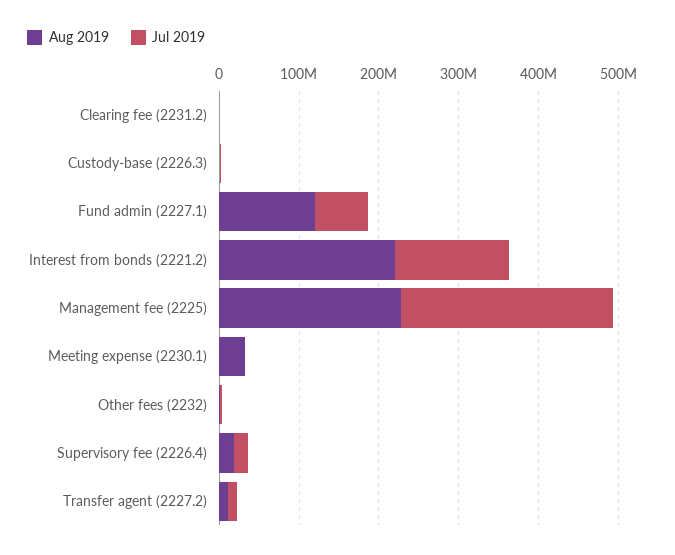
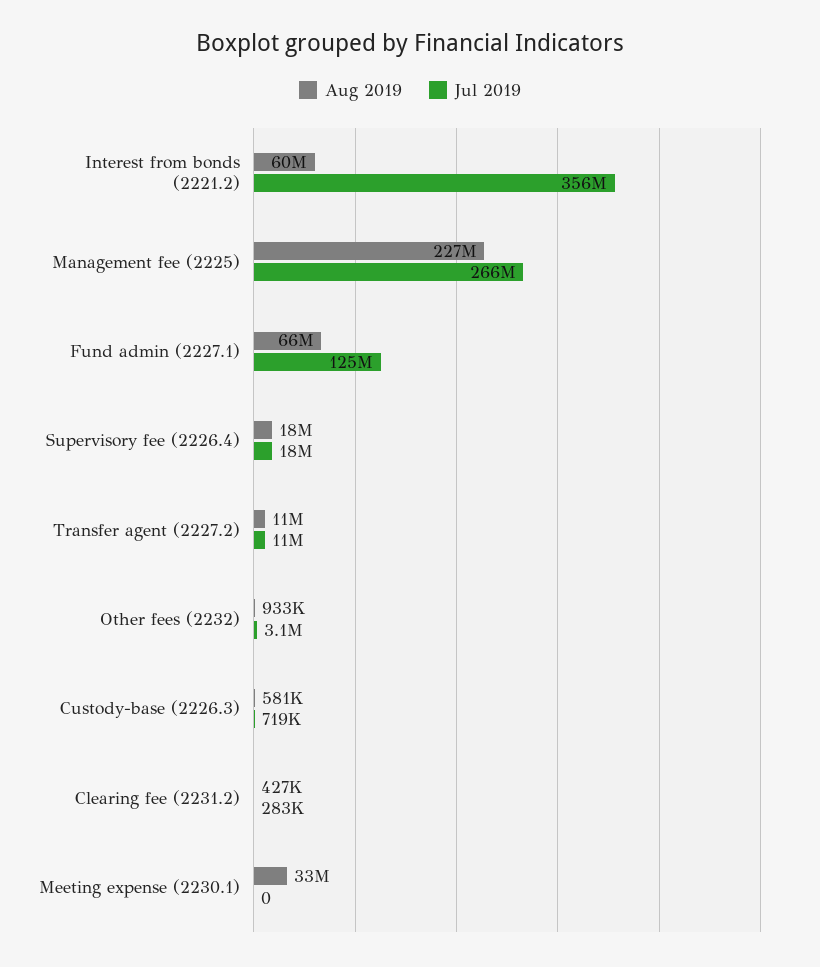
  {
    "Aug 2019": {
      "Clearing fee (2231.2)": 427000,
      "Custody-base (2226.3)": 581000,
-     "Fund admin (2227.1)": 120000000,
+     "Fund admin (2227.1)": 66000000,
-     "Interest from bonds (2221.2)": 220000000,
+     "Interest from bonds (2221.2)": 60000000,
      "Management fee (2225)": 227000000,
      "Meeting expense (2230.1)": 33000000,
      "Other fees (2232)": 933000,
      "Supervisory fee (2226.4)": 18000000,
      "Transfer agent (2227.2)": 11000000
    },
    "Jul 2019": {
      "Clearing fee (2231.2)": 283000,
      "Custody-base (2226.3)": 719000,
-     "Fund admin (2227.1)": 60000000,
+     "Fund admin (2227.1)": 125000000,
-     "Interest from bonds (2221.2)": 140000000,
+     "Interest from bonds (2221.2)": 356000000,
      "Management fee (2225)": 266000000,
      "Meeting expense (2230.1)": 0,
      "Other fees (2232)": 3100000,
      "Supervisory fee (2226.4)": 18000000,
      "Transfer agent (2227.2)": 11000000
    }
  }

